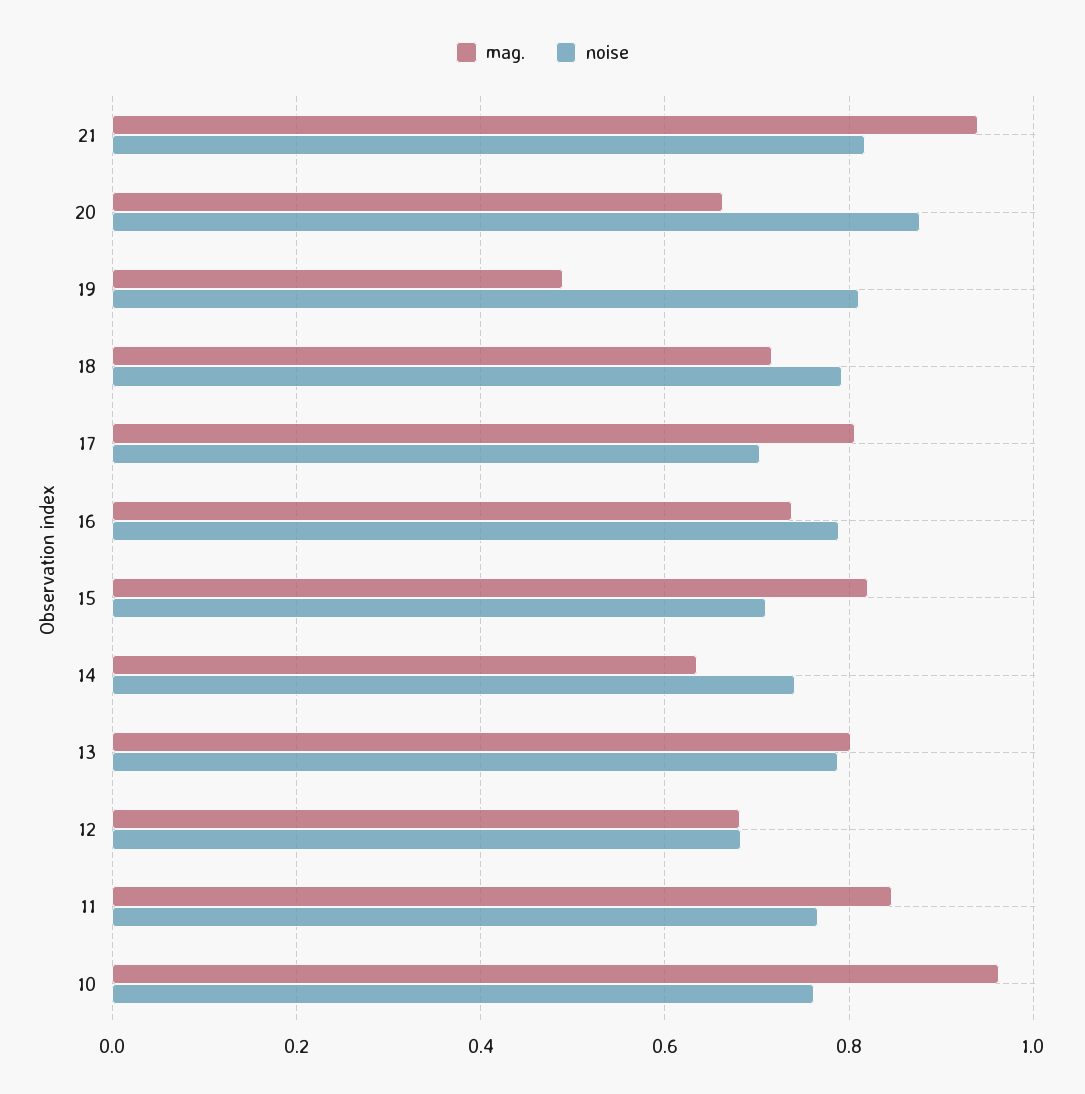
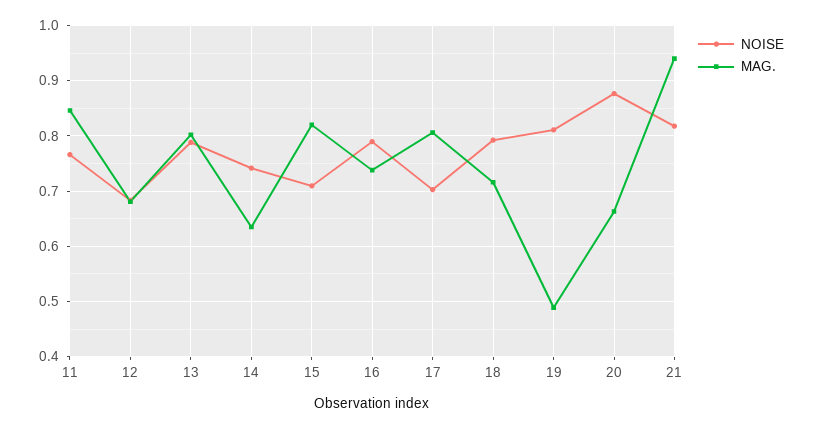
  {
    "mag.": {
      "21": 0.94,
      "20": 0.66,
      "19": 0.48,
      "18": 0.72,
      "17": 0.8,
      "16": 0.74,
      "15": 0.82,
      "14": 0.64,
      "13": 0.8,
      "12": 0.68,
-     "11": 0.84,
+     "11": 0.84
-     "10": 0.96
    },
    "noise": {
      "21": 0.82,
      "20": 0.88,
      "19": 0.82,
      "18": 0.8,
      "17": 0.7,
      "16": 0.78,
      "15": 0.7,
      "14": 0.74,
      "13": 0.78,
      "12": 0.68,
-     "11": 0.76,
+     "11": 0.76
-     "10": 0.76
    }
  }

